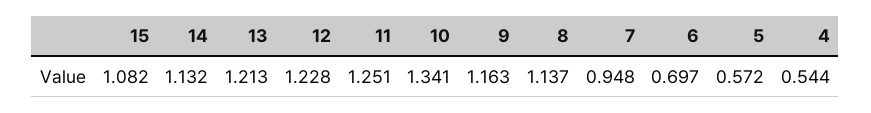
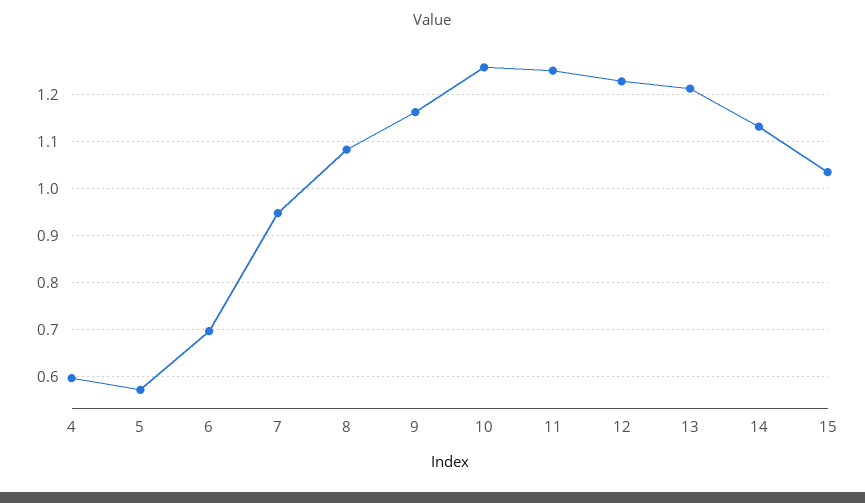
  {
-   "15": 1.082,
+   "15": 1.04,
    "14": 1.132,
    "13": 1.213,
    "12": 1.228,
    "11": 1.251,
-   "10": 1.341,
+   "10": 1.26,
    "9": 1.163,
-   "8": 1.137,
+   "8": 1.08,
    "7": 0.948,
    "6": 0.697,
    "5": 0.572,
-   "4": 0.544
+   "4": 0.6
  }

